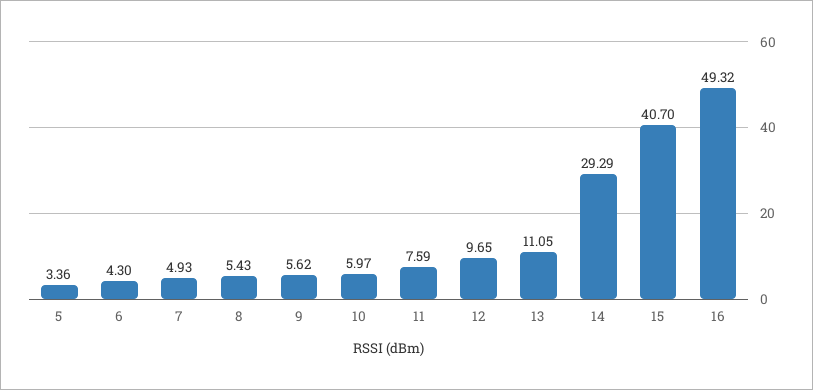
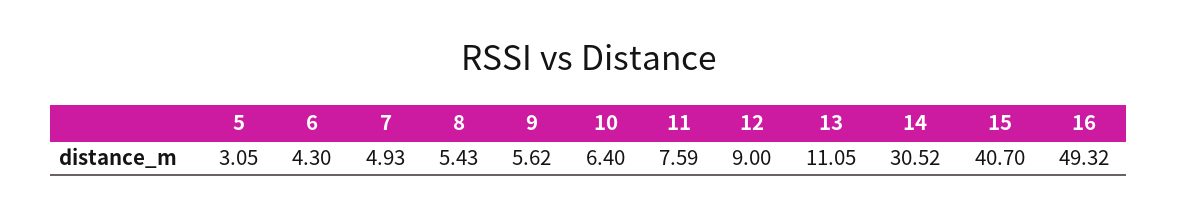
  {
-   "5": 3.36,
+   "5": 3.05,
    "6": 4.3,
    "7": 4.93,
    "8": 5.43,
    "9": 5.62,
-   "10": 5.97,
+   "10": 6.4,
    "11": 7.59,
-   "12": 9.65,
+   "12": 9,
    "13": 11.05,
-   "14": 29.29,
+   "14": 30.52,
    "15": 40.7,
    "16": 49.32
  }

